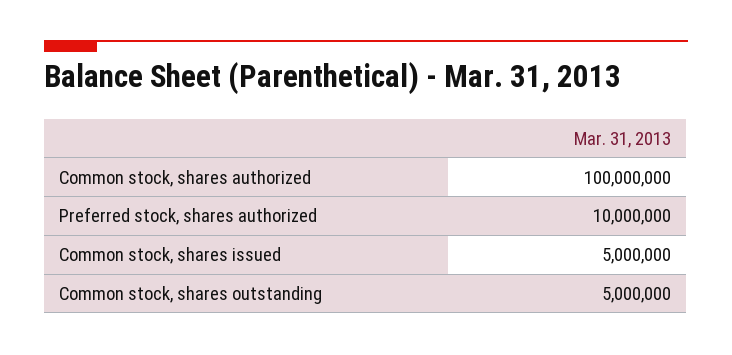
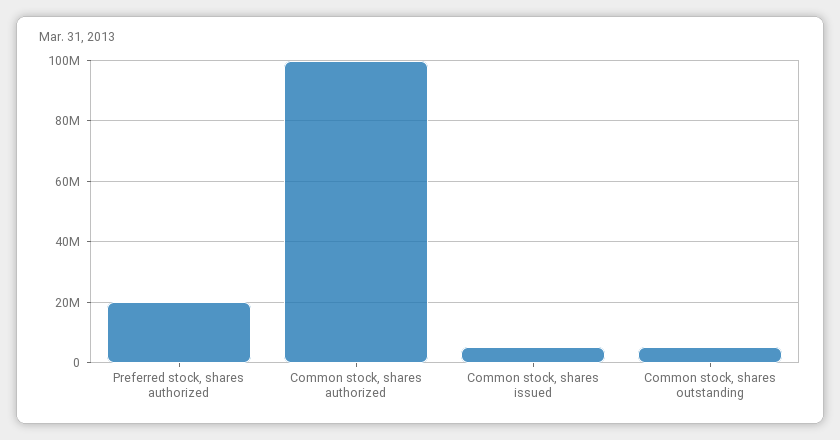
  {
    "Common stock, shares authorized": 100000000,
-   "Preferred stock, shares authorized": 10000000,
+   "Preferred stock, shares authorized": 20000000,
    "Common stock, shares issued": 5000000,
    "Common stock, shares outstanding": 5000000
  }

